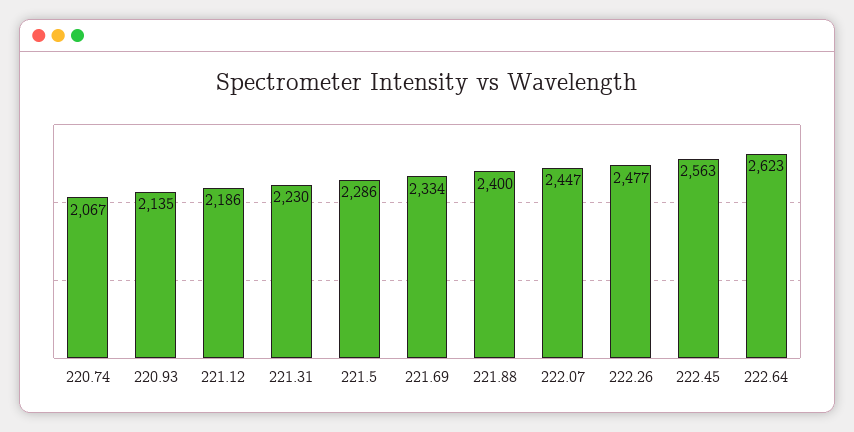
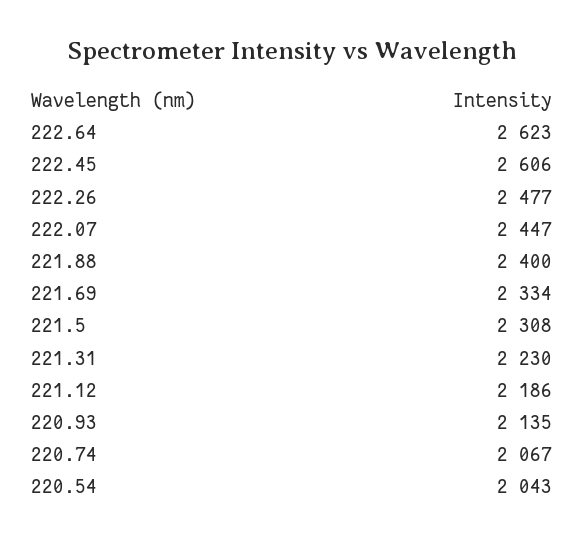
  {
    "220.74": 2067,
    "220.93": 2135,
    "221.12": 2186,
    "221.31": 2230,
-   "221.5": 2286,
+   "221.5": 2308,
    "221.69": 2334,
    "221.88": 2400,
    "222.07": 2447,
    "222.26": 2477,
-   "222.45": 2563,
+   "222.45": 2606,
-   "222.64": 2623
+   "222.64": 2623,
+   "220.54": 2043
  }

